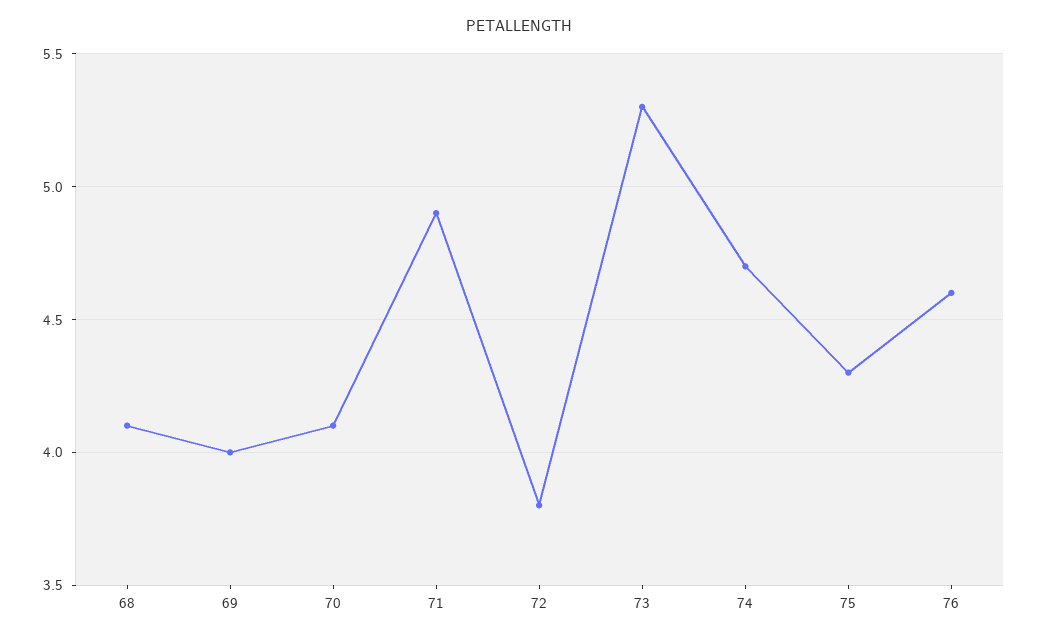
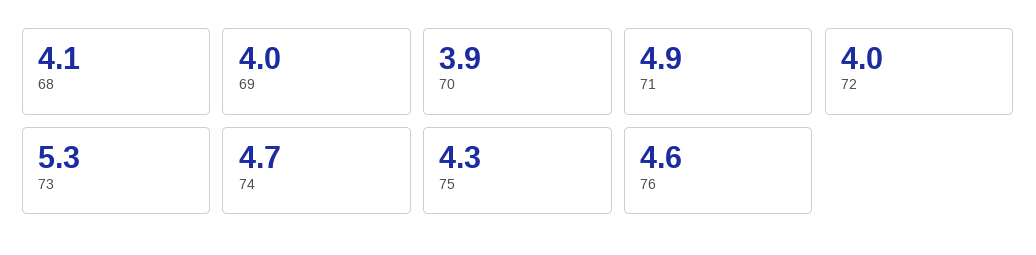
  {
    "68": 4.1,
    "69": 4,
-   "70": 4.1,
+   "70": 3.9,
    "71": 4.9,
-   "72": 3.8,
+   "72": 4,
    "73": 5.3,
    "74": 4.7,
    "75": 4.3,
    "76": 4.6
  }

